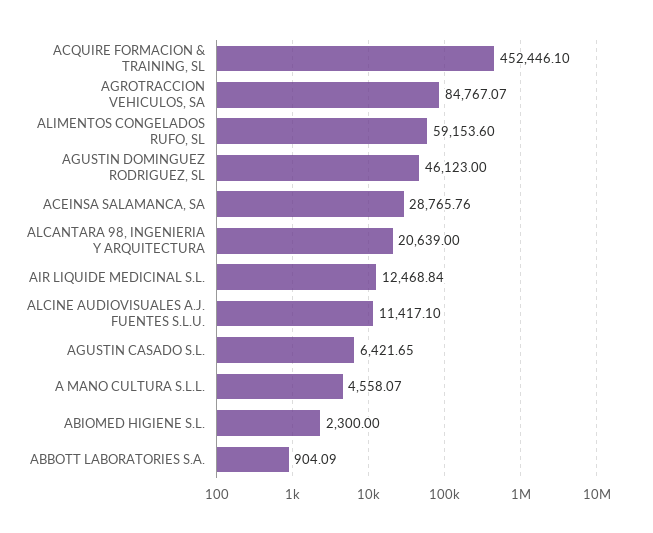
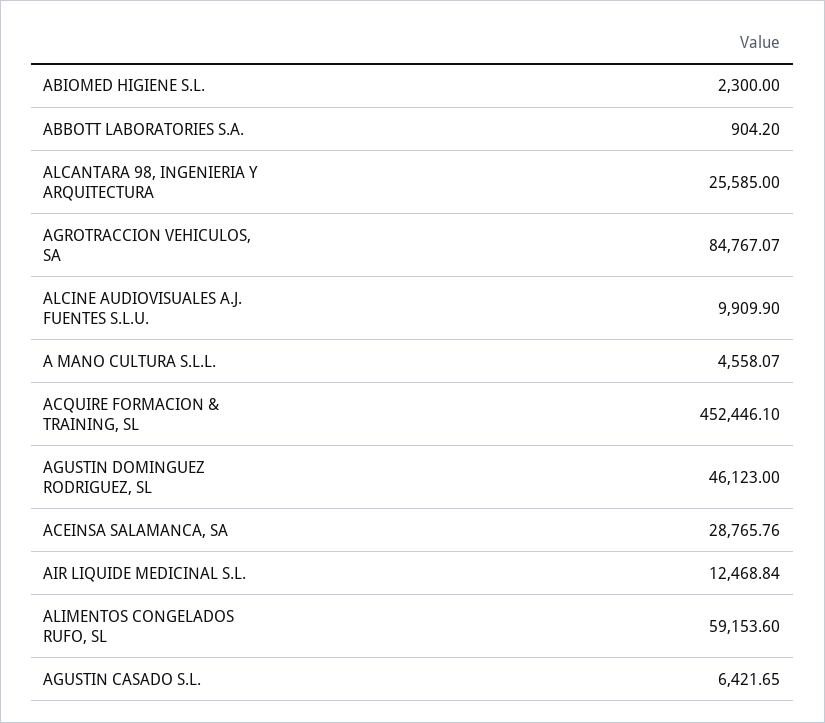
  {
    "ACQUIRE FORMACION & TRAINING, SL": 452446.1,
    "AGROTRACCION VEHICULOS, SA": 84767.07,
    "ALIMENTOS CONGELADOS RUFO, SL": 59153.6,
    "AGUSTIN DOMINGUEZ RODRIGUEZ, SL": 46123,
    "ACEINSA SALAMANCA, SA": 28765.76,
-   "ALCANTARA 98, INGENIERIA Y ARQUITECTURA": 20639,
+   "ALCANTARA 98, INGENIERIA Y ARQUITECTURA": 25585,
    "AIR LIQUIDE MEDICINAL S.L.": 12468.84,
-   "ALCINE AUDIOVISUALES A.J. FUENTES S.L.U.": 11417.1,
+   "ALCINE AUDIOVISUALES A.J. FUENTES S.L.U.": 9909.9,
    "AGUSTIN CASADO S.L.": 6421.65,
    "A MANO CULTURA S.L.L.": 4558.07,
    "ABIOMED HIGIENE S.L.": 2300,
-   "ABBOTT LABORATORIES S.A.": 904.09
+   "ABBOTT LABORATORIES S.A.": 904.2
  }

